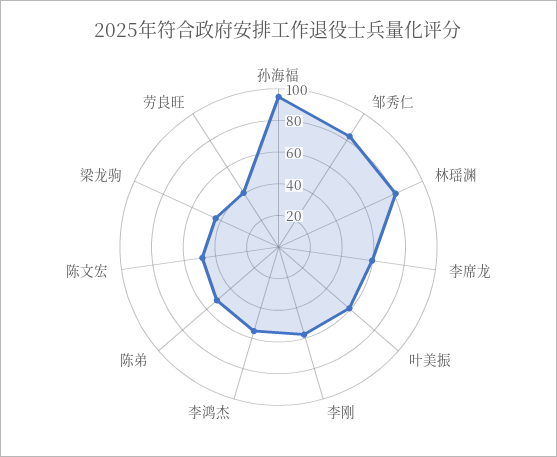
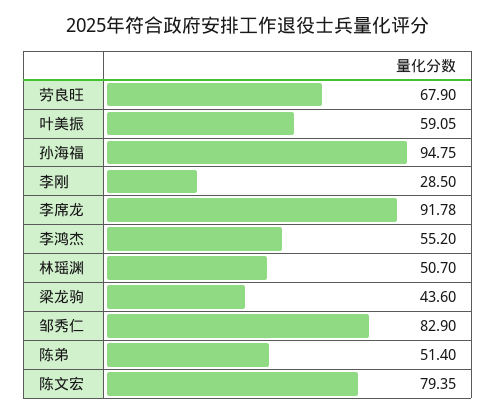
  {
    "孙海福": 94.75,
    "邹秀仁": 82.9,
-   "林瑶渊": 80,
+   "林瑶渊": 50.7,
-   "李席龙": 60,
+   "李席龙": 91.78,
    "叶美振": 59.05,
-   "李刚": 60,
+   "李刚": 28.5,
    "李鸿杰": 55.2,
    "陈弟": 51.4,
-   "陈文宏": 50,
+   "陈文宏": 79.35,
    "梁龙驹": 43.6,
-   "劳良旺": 40
+   "劳良旺": 67.9
  }

